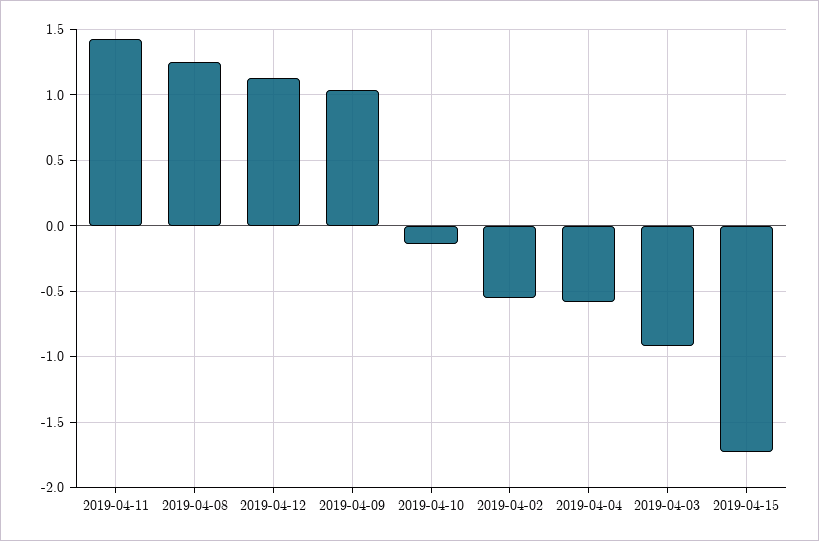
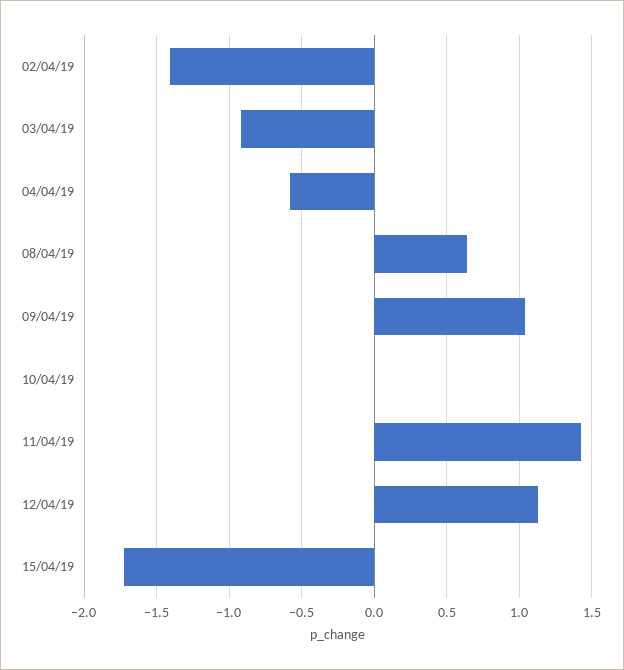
  {
    "2019-04-11": 1.45,
-   "2019-04-08": 1.25,
+   "2019-04-08": 0.65,
    "2019-04-12": 1.15,
    "2019-04-09": 1.05,
-   "2019-04-10": -0.15,
+   "2019-04-10": 0,
-   "2019-04-02": -0.55,
+   "2019-04-02": -1.4,
    "2019-04-04": -0.6,
    "2019-04-03": -0.9,
    "2019-04-15": -1.75
  }

